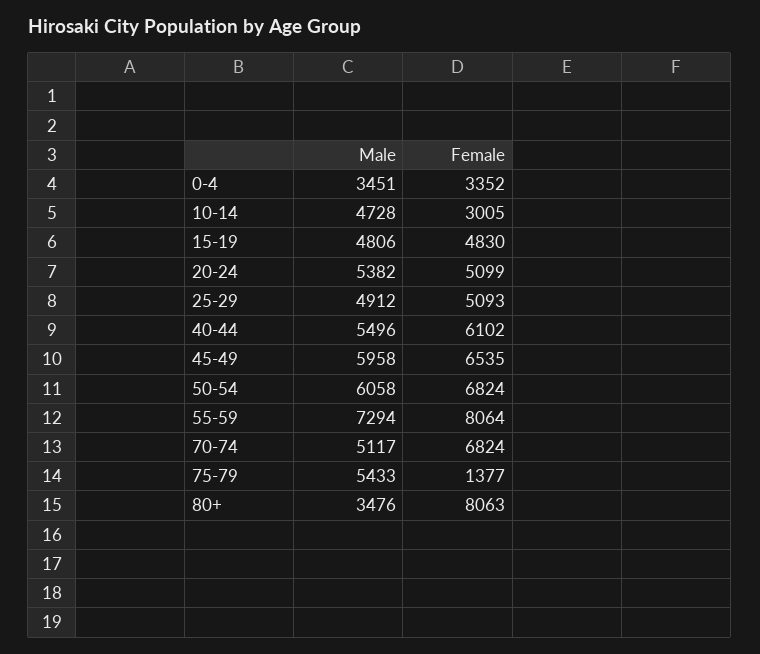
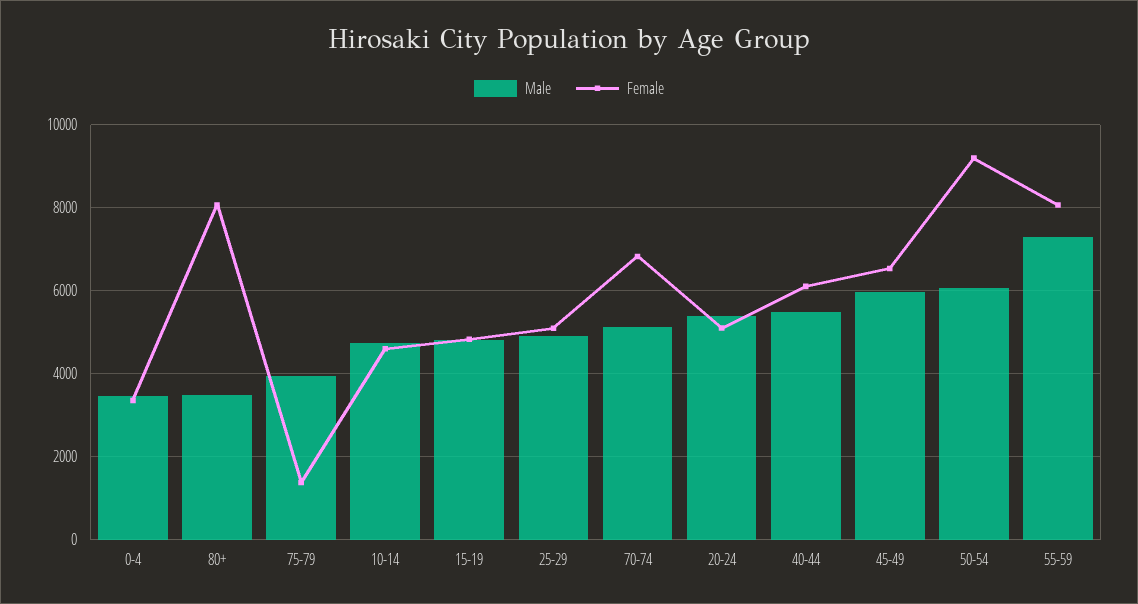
  {
    "Male": {
      "0-4": 3451,
      "10-14": 4728,
      "15-19": 4806,
      "20-24": 5382,
      "25-29": 4912,
      "40-44": 5496,
      "45-49": 5958,
      "50-54": 6058,
      "55-59": 7294,
      "70-74": 5117,
-     "75-79": 5433,
+     "75-79": 4000,
      "80+": 3476
    },
    "Female": {
      "0-4": 3352,
-     "10-14": 3005,
+     "10-14": 4600,
      "15-19": 4830,
      "20-24": 5099,
      "25-29": 5093,
      "40-44": 6102,
      "45-49": 6535,
-     "50-54": 6824,
+     "50-54": 9200,
      "55-59": 8064,
      "70-74": 6824,
      "75-79": 1377,
      "80+": 8063
    }
  }

